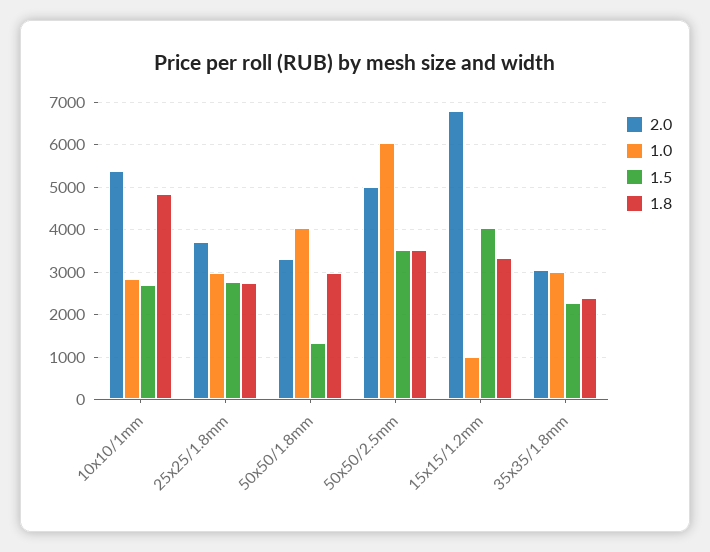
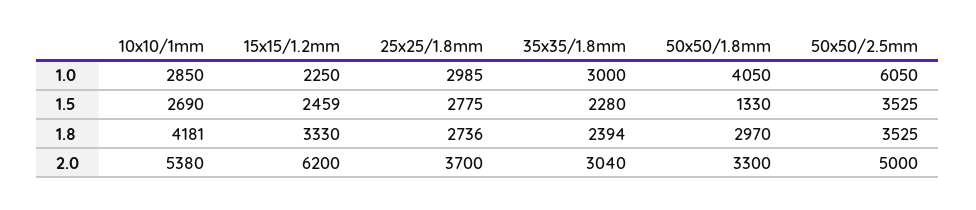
  {
    "2.0": {
      "10x10/1mm": 5380,
      "25x25/1.8mm": 3700,
      "50x50/1.8mm": 3300,
      "50x50/2.5mm": 5000,
-     "15x15/1.2mm": 6800,
+     "15x15/1.2mm": 6200,
      "35x35/1.8mm": 3040
    },
    "1.0": {
      "10x10/1mm": 2850,
      "25x25/1.8mm": 2985,
      "50x50/1.8mm": 4050,
      "50x50/2.5mm": 6050,
-     "15x15/1.2mm": 1000,
+     "15x15/1.2mm": 2250,
      "35x35/1.8mm": 3000
    },
    "1.5": {
      "10x10/1mm": 2690,
      "25x25/1.8mm": 2775,
      "50x50/1.8mm": 1330,
      "50x50/2.5mm": 3525,
-     "15x15/1.2mm": 4000,
+     "15x15/1.2mm": 2459,
      "35x35/1.8mm": 2280
    },
    "1.8": {
-     "10x10/1mm": 4800,
+     "10x10/1mm": 4181,
      "25x25/1.8mm": 2736,
      "50x50/1.8mm": 2970,
      "50x50/2.5mm": 3525,
      "15x15/1.2mm": 3330,
      "35x35/1.8mm": 2394
    }
  }

